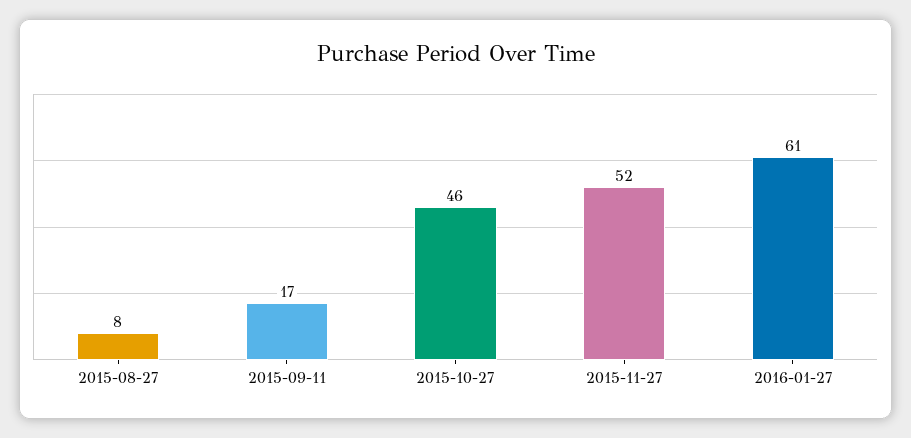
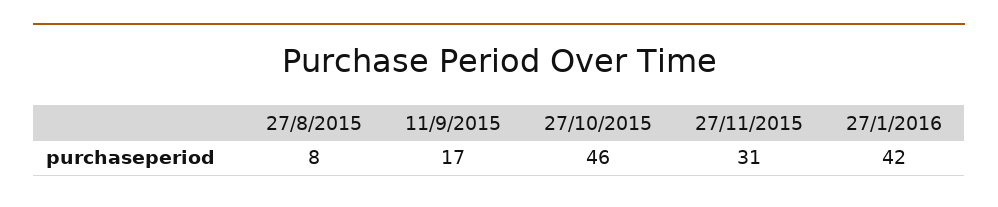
  {
    "2015-08-27": 8,
    "2015-09-11": 17,
    "2015-10-27": 46,
-   "2015-11-27": 52,
+   "2015-11-27": 31,
-   "2016-01-27": 61
+   "2016-01-27": 42
  }

